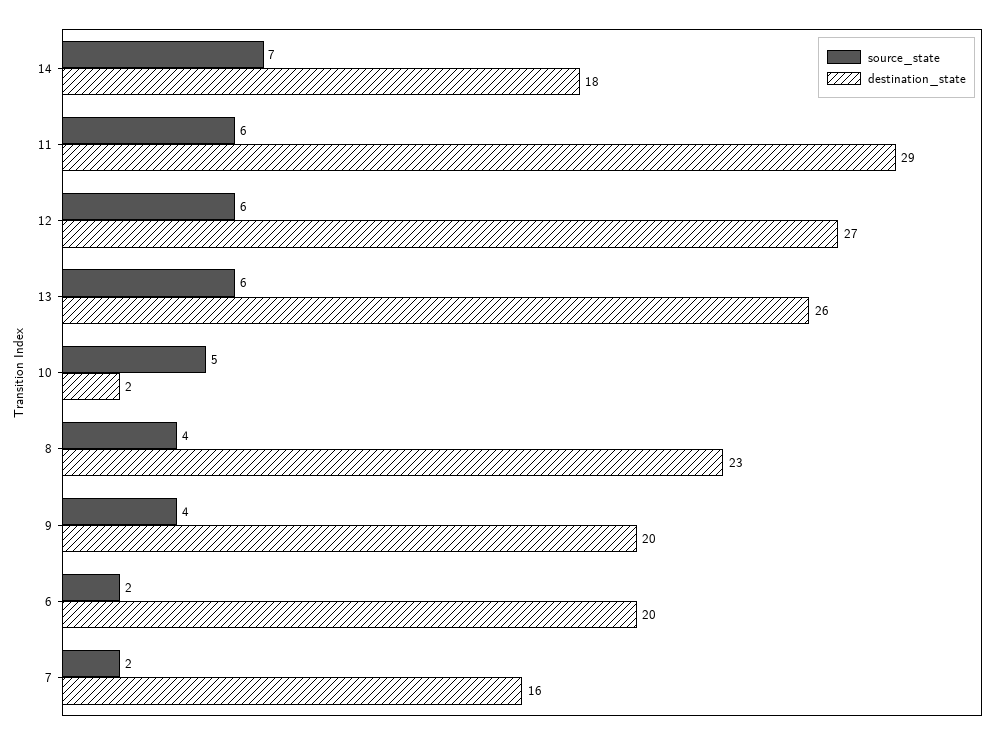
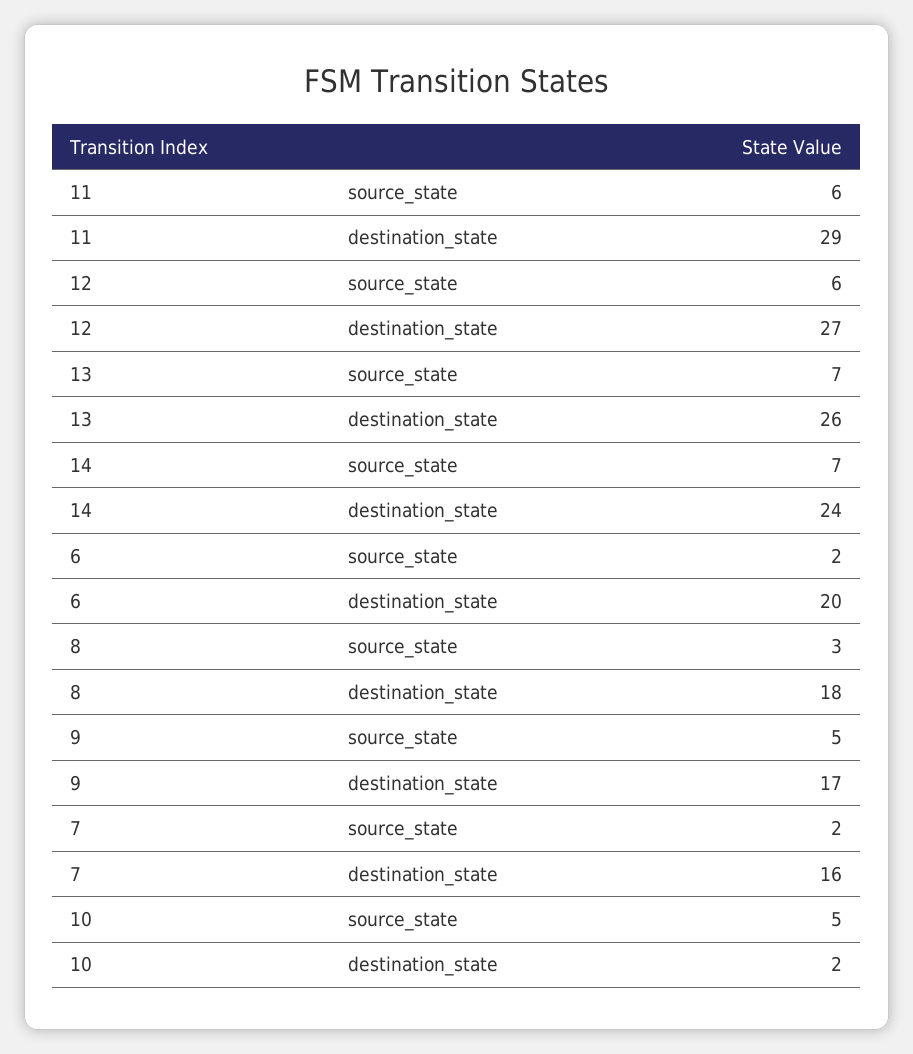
  {
    "source_state": {
      "14": 7,
      "11": 6,
      "12": 6,
-     "13": 6,
+     "13": 7,
      "10": 5,
-     "8": 4,
+     "8": 3,
-     "9": 4,
+     "9": 5,
      "6": 2,
      "7": 2
    },
    "destination_state": {
-     "14": 18,
+     "14": 24,
      "11": 29,
      "12": 27,
      "13": 26,
      "10": 2,
-     "8": 23,
+     "8": 18,
-     "9": 20,
+     "9": 17,
      "6": 20,
      "7": 16
    }
  }

